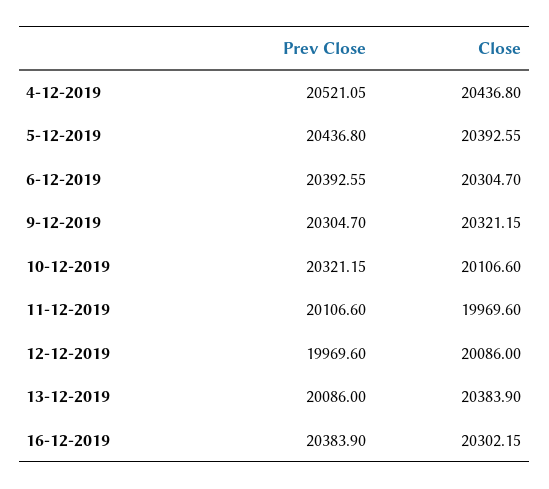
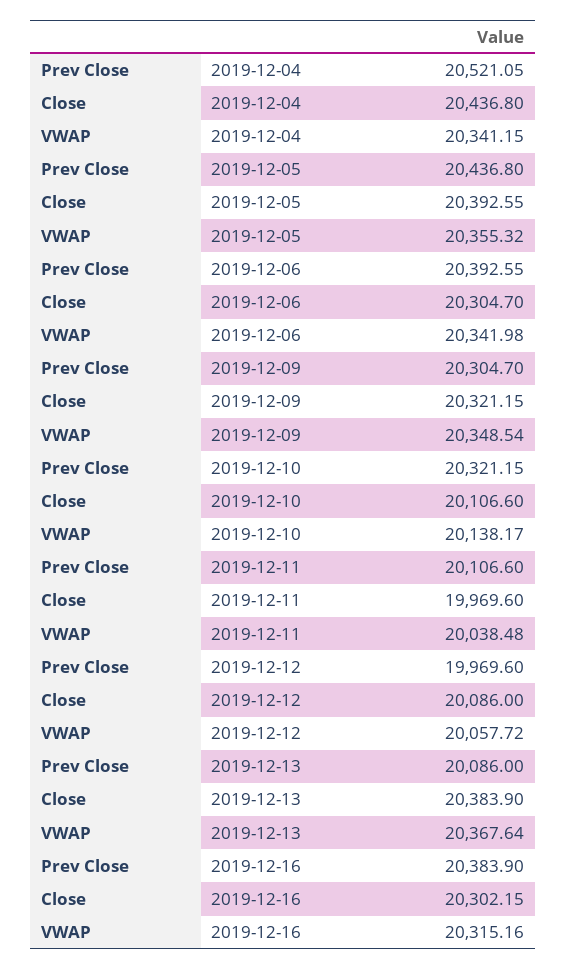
  {
    "Prev Close": {
      "4-12-2019": 20521.05,
      "5-12-2019": 20436.8,
      "6-12-2019": 20392.55,
      "9-12-2019": 20304.7,
      "10-12-2019": 20321.15,
      "11-12-2019": 20106.6,
      "12-12-2019": 19969.6,
      "13-12-2019": 20086,
      "16-12-2019": 20383.9
    },
    "Close": {
      "4-12-2019": 20436.8,
      "5-12-2019": 20392.55,
      "6-12-2019": 20304.7,
      "9-12-2019": 20321.15,
      "10-12-2019": 20106.6,
      "11-12-2019": 19969.6,
      "12-12-2019": 20086,
      "13-12-2019": 20383.9,
      "16-12-2019": 20302.15
-   }
+   },
+   "VWAP": {
+     "4-12-2019": 20341.15,
+     "5-12-2019": 20355.32,
+     "6-12-2019": 20341.98,
+     "9-12-2019": 20348.54,
+     "10-12-2019": 20138.17,
+     "11-12-2019": 20038.48,
+     "12-12-2019": 20057.72,
+     "13-12-2019": 20367.64,
+     "16-12-2019": 20315.16
+   }
  }

